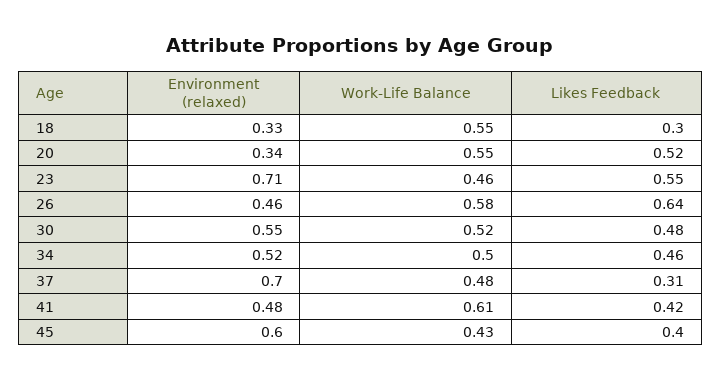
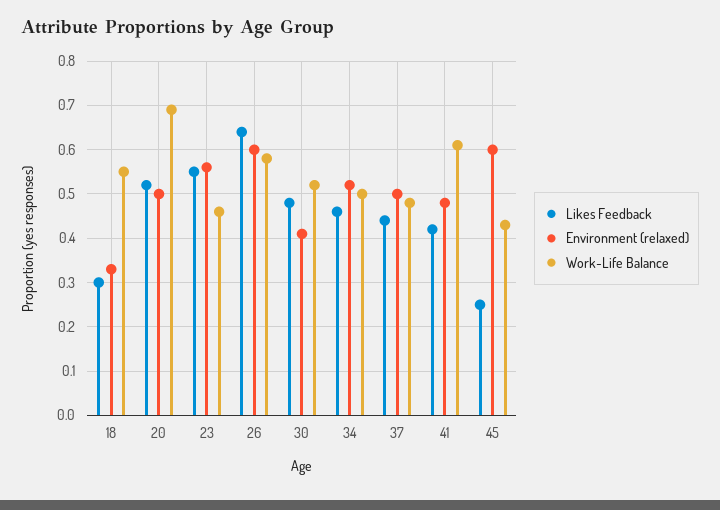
  {
    "Environment (relaxed)": {
      "18": 0.33,
-     "20": 0.34,
+     "20": 0.5,
-     "23": 0.71,
+     "23": 0.55,
-     "26": 0.46,
+     "26": 0.6,
-     "30": 0.55,
+     "30": 0.4,
      "34": 0.52,
-     "37": 0.7,
+     "37": 0.5,
      "41": 0.48,
      "45": 0.6
    },
    "Work-Life Balance": {
      "18": 0.55,
-     "20": 0.55,
+     "20": 0.7,
      "23": 0.46,
      "26": 0.58,
      "30": 0.52,
      "34": 0.5,
      "37": 0.48,
      "41": 0.61,
      "45": 0.43
    },
    "Likes Feedback": {
      "18": 0.3,
      "20": 0.52,
      "23": 0.55,
      "26": 0.64,
      "30": 0.48,
      "34": 0.46,
-     "37": 0.31,
+     "37": 0.45,
      "41": 0.42,
-     "45": 0.4
+     "45": 0.25
    }
  }

